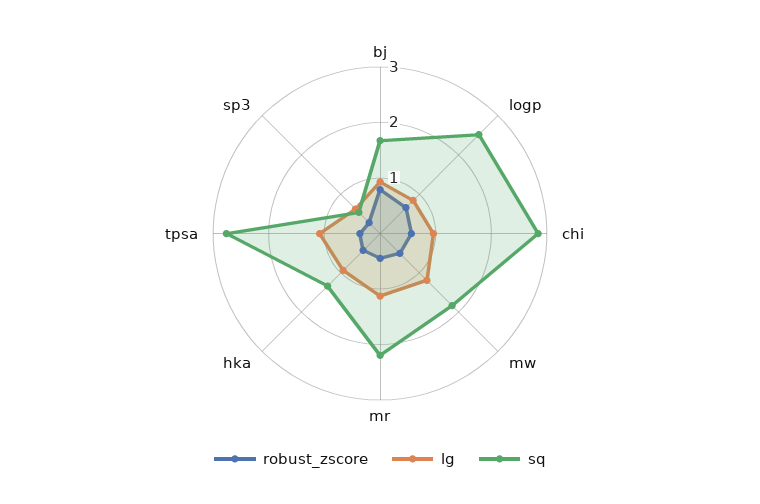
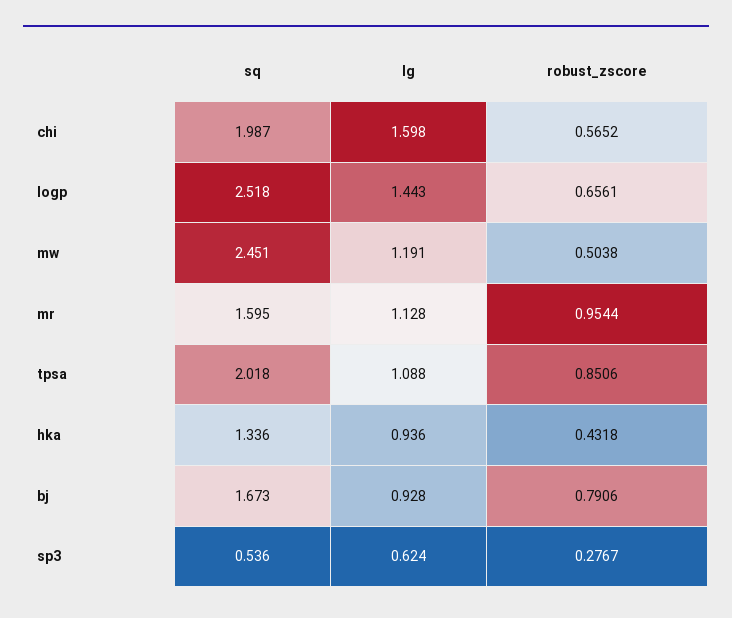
  {
    "robust_zscore": {
      "bj": 0.7906,
      "logp": 0.6561,
      "chi": 0.5652,
      "mw": 0.5038,
-     "mr": 0.4,
+     "mr": 0.9544,
      "hka": 0.4318,
-     "tpsa": 0.4,
+     "tpsa": 0.8506,
      "sp3": 0.2767
    },
    "lg": {
      "bj": 0.928,
-     "logp": 0.8,
+     "logp": 1.443,
-     "chi": 1,
+     "chi": 1.598,
      "mw": 1.191,
      "mr": 1.128,
      "hka": 0.936,
      "tpsa": 1.088,
      "sp3": 0.624
    },
    "sq": {
      "bj": 1.673,
      "logp": 2.518,
-     "chi": 2.8,
+     "chi": 1.987,
-     "mw": 1.8,
+     "mw": 2.451,
-     "mr": 2.2,
+     "mr": 1.595,
      "hka": 1.336,
-     "tpsa": 2.8,
+     "tpsa": 2.018,
      "sp3": 0.536
    }
  }

